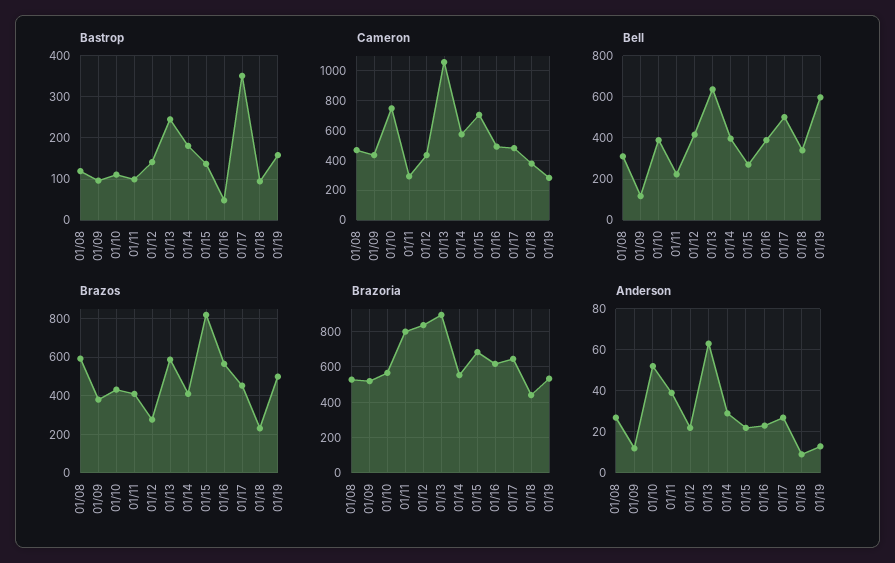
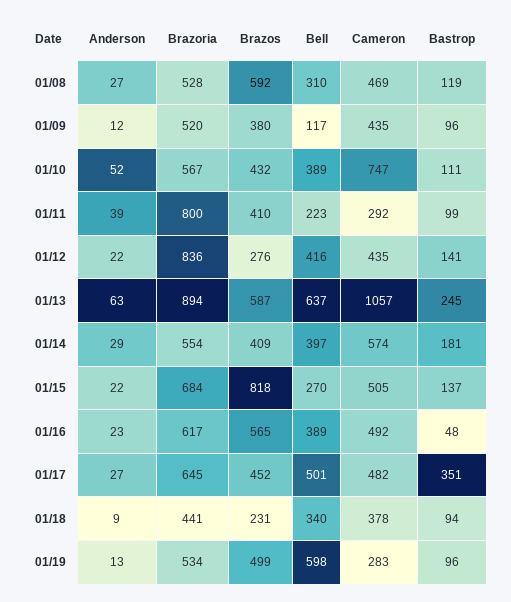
  {
    "Bastrop": {
      "01/08": 119,
      "01/09": 96,
      "01/10": 111,
      "01/11": 99,
      "01/12": 141,
      "01/13": 245,
      "01/14": 181,
      "01/15": 137,
      "01/16": 48,
      "01/17": 351,
      "01/18": 94,
-     "01/19": 160
+     "01/19": 96
    },
    "Cameron": {
      "01/08": 469,
      "01/09": 435,
      "01/10": 747,
      "01/11": 292,
      "01/12": 435,
      "01/13": 1057,
      "01/14": 574,
-     "01/15": 700,
+     "01/15": 505,
      "01/16": 492,
      "01/17": 482,
      "01/18": 378,
      "01/19": 283
    },
    "Bell": {
      "01/08": 310,
      "01/09": 117,
      "01/10": 389,
      "01/11": 223,
      "01/12": 416,
      "01/13": 637,
      "01/14": 397,
      "01/15": 270,
      "01/16": 389,
      "01/17": 501,
      "01/18": 340,
      "01/19": 598
    },
    "Brazos": {
      "01/08": 592,
      "01/09": 380,
      "01/10": 432,
      "01/11": 410,
      "01/12": 276,
      "01/13": 587,
      "01/14": 409,
      "01/15": 818,
      "01/16": 565,
      "01/17": 452,
      "01/18": 231,
      "01/19": 499
    },
    "Brazoria": {
      "01/08": 528,
      "01/09": 520,
      "01/10": 567,
      "01/11": 800,
      "01/12": 836,
      "01/13": 894,
      "01/14": 554,
      "01/15": 684,
      "01/16": 617,
      "01/17": 645,
      "01/18": 441,
      "01/19": 534
    },
    "Anderson": {
      "01/08": 27,
      "01/09": 12,
      "01/10": 52,
      "01/11": 39,
      "01/12": 22,
      "01/13": 63,
      "01/14": 29,
      "01/15": 22,
      "01/16": 23,
      "01/17": 27,
      "01/18": 9,
      "01/19": 13
    }
  }

